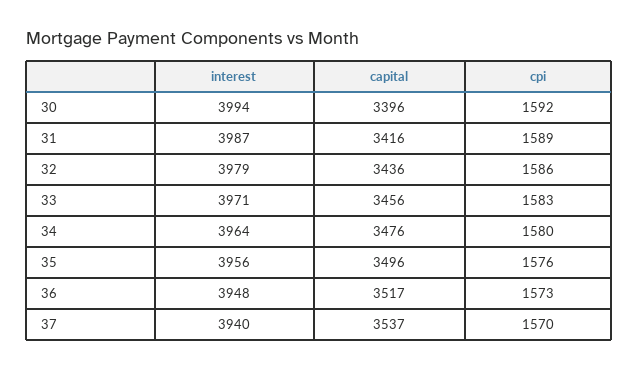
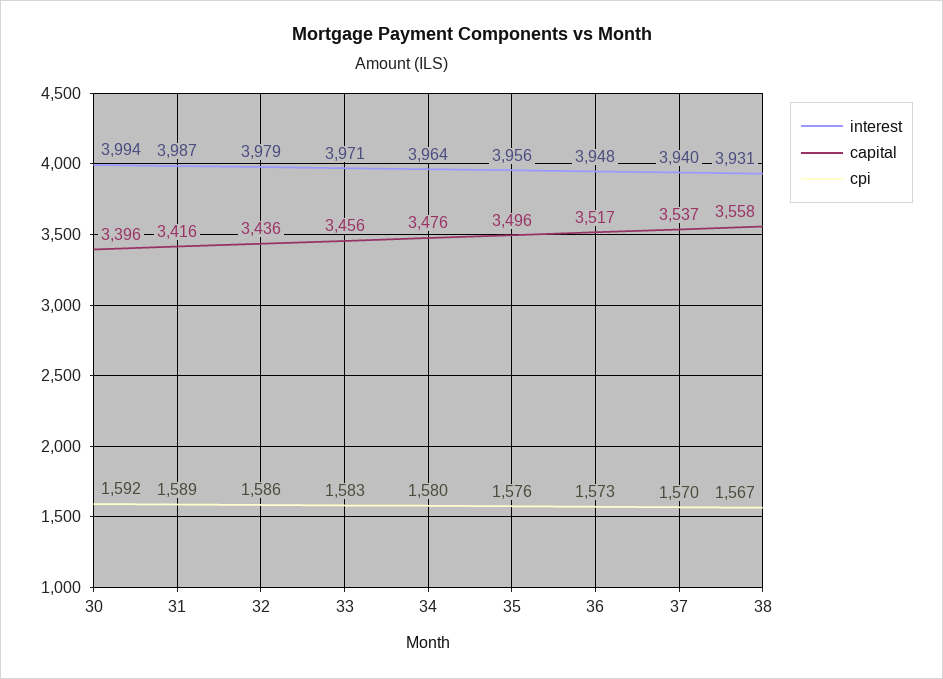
  {
    "interest": {
      "30": 3994,
      "31": 3987,
      "32": 3979,
      "33": 3971,
      "34": 3964,
      "35": 3956,
      "36": 3948,
-     "37": 3940
+     "37": 3940,
+     "38": 3931
    },
    "capital": {
      "30": 3396,
      "31": 3416,
      "32": 3436,
      "33": 3456,
      "34": 3476,
      "35": 3496,
      "36": 3517,
-     "37": 3537
+     "37": 3537,
+     "38": 3558
    },
    "cpi": {
      "30": 1592,
      "31": 1589,
      "32": 1586,
      "33": 1583,
      "34": 1580,
      "35": 1576,
      "36": 1573,
-     "37": 1570
+     "37": 1570,
+     "38": 1567
    }
  }

